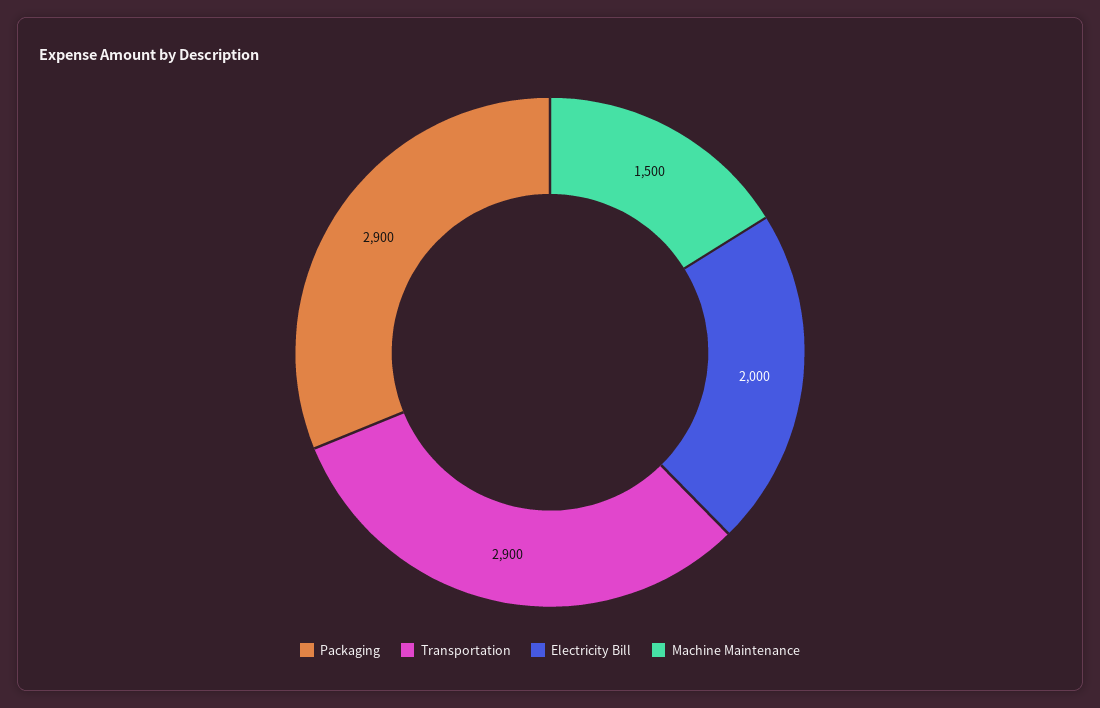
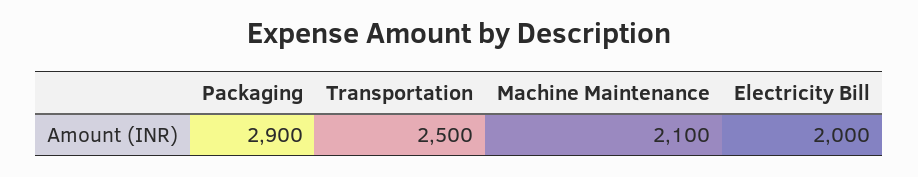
  {
    "Packaging": 2900,
-   "Transportation": 2900,
+   "Transportation": 2500,
    "Electricity Bill": 2000,
-   "Machine Maintenance": 1500
+   "Machine Maintenance": 2100
  }

